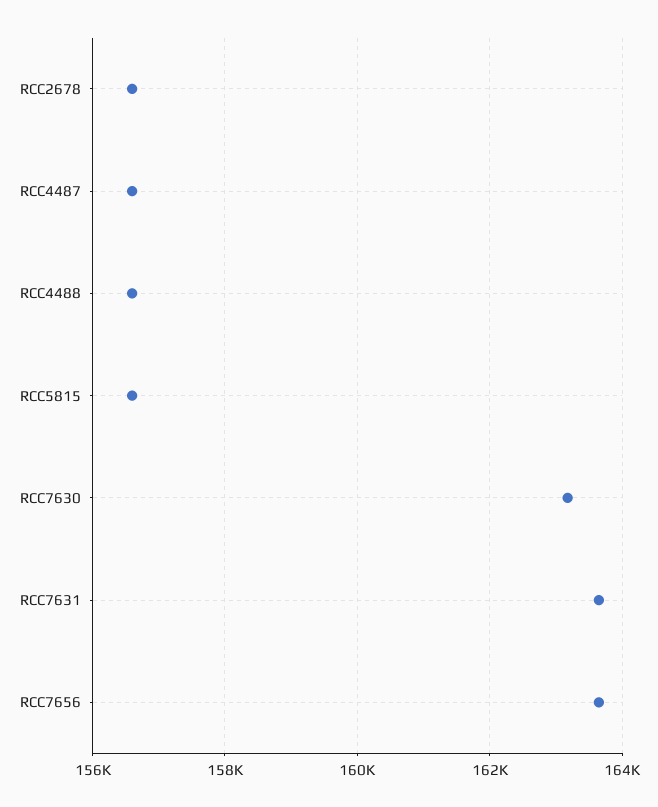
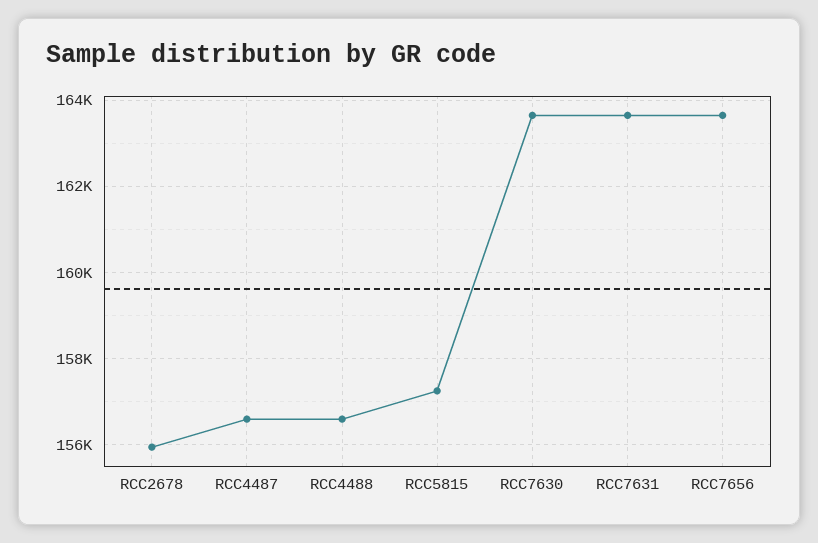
  {
-   "RCC2678": 156600,
+   "RCC2678": 156000,
    "RCC4487": 156600,
    "RCC4488": 156600,
-   "RCC5815": 156600,
+   "RCC5815": 157200,
-   "RCC7630": 163200,
+   "RCC7630": 163600,
    "RCC7631": 163600,
    "RCC7656": 163600
  }

